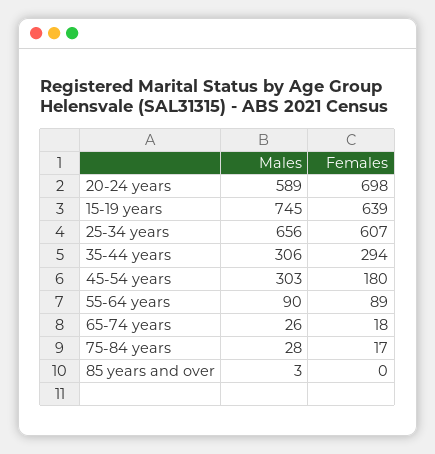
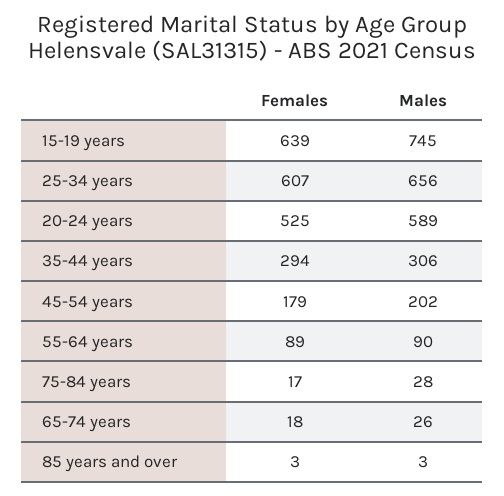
  {
    "Males": {
      "20-24 years": 589,
      "15-19 years": 745,
      "25-34 years": 656,
      "35-44 years": 306,
-     "45-54 years": 303,
+     "45-54 years": 202,
      "55-64 years": 90,
      "65-74 years": 26,
      "75-84 years": 28,
      "85 years and over": 3
    },
    "Females": {
-     "20-24 years": 698,
+     "20-24 years": 525,
      "15-19 years": 639,
      "25-34 years": 607,
      "35-44 years": 294,
-     "45-54 years": 180,
+     "45-54 years": 179,
      "55-64 years": 89,
      "65-74 years": 18,
      "75-84 years": 17,
-     "85 years and over": 0
+     "85 years and over": 3
    }
  }

